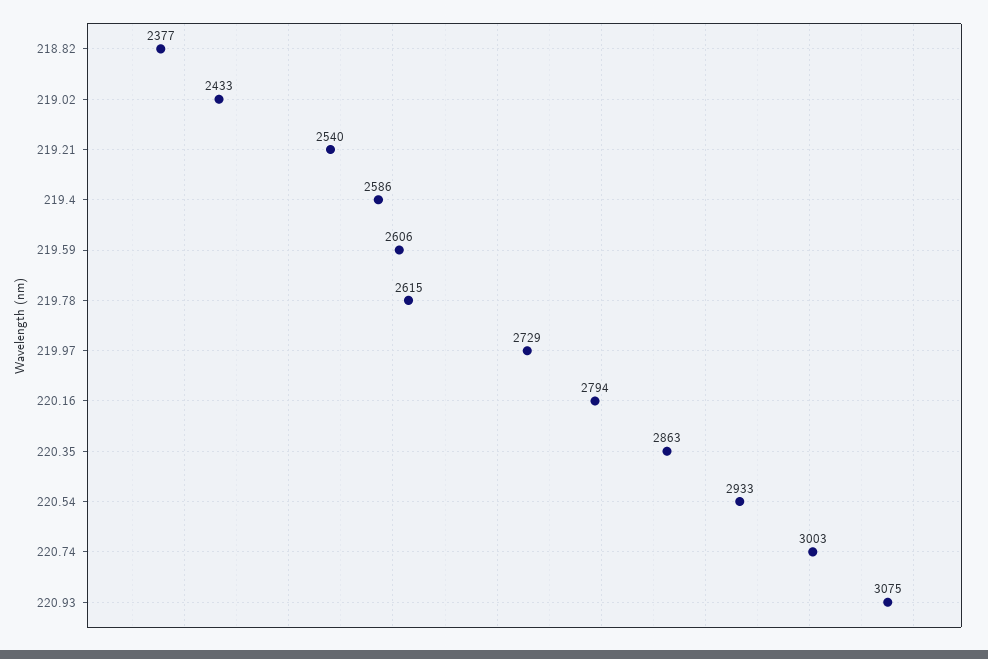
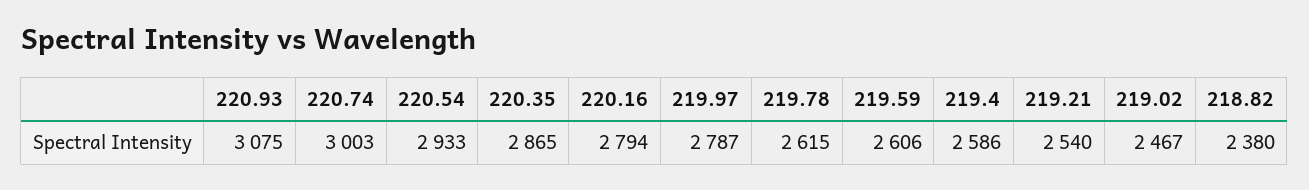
  {
-   "218.82": 2377,
+   "218.82": 2380,
-   "219.02": 2433,
+   "219.02": 2467,
    "219.21": 2540,
    "219.4": 2586,
    "219.59": 2606,
    "219.78": 2615,
-   "219.97": 2729,
+   "219.97": 2787,
    "220.16": 2794,
-   "220.35": 2863,
+   "220.35": 2865,
    "220.54": 2933,
    "220.74": 3003,
    "220.93": 3075
  }

